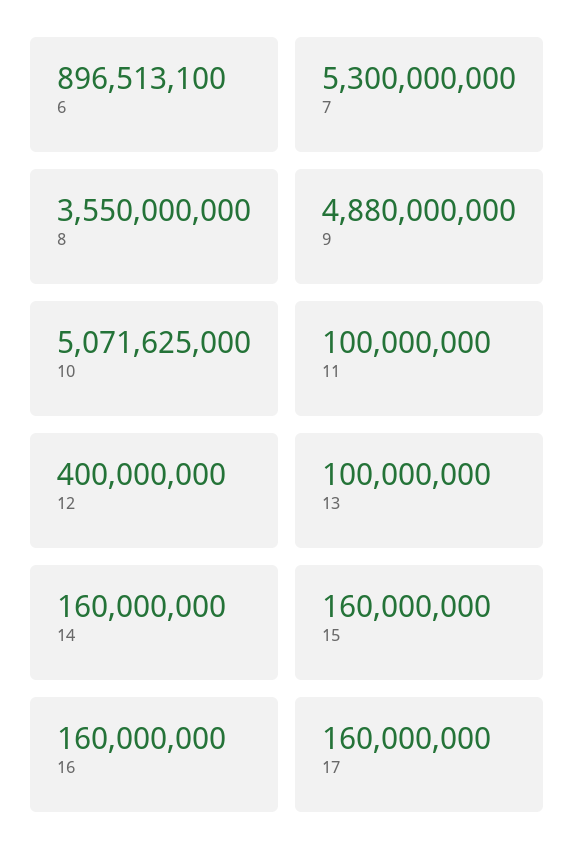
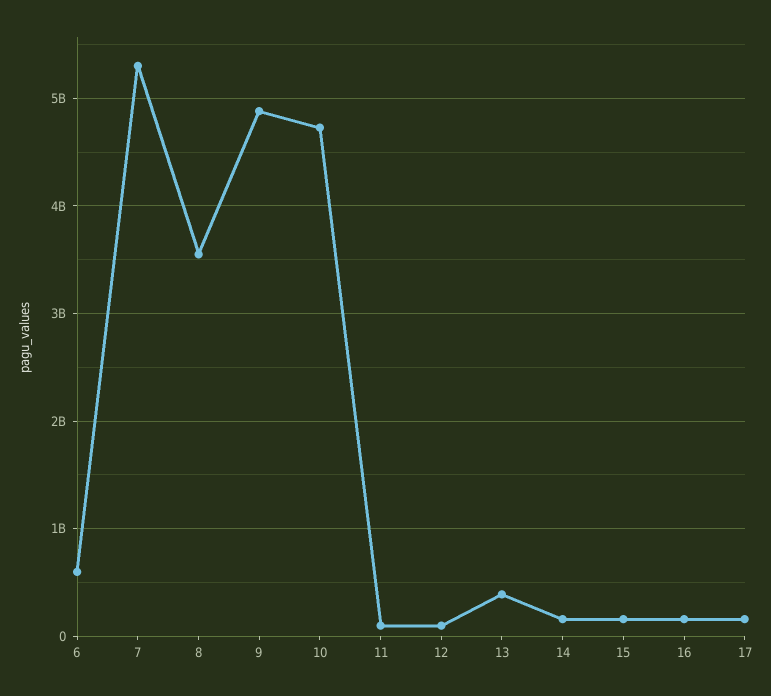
  {
-   "6": 896513100,
+   "6": 600000000,
    "7": 5300000000,
    "8": 3550000000,
    "9": 4880000000,
-   "10": 5071625000,
+   "10": 4700000000,
    "11": 100000000,
-   "12": 400000000,
+   "12": 100000000,
-   "13": 100000000,
+   "13": 400000000,
    "14": 160000000,
    "15": 160000000,
    "16": 160000000,
    "17": 160000000
  }

